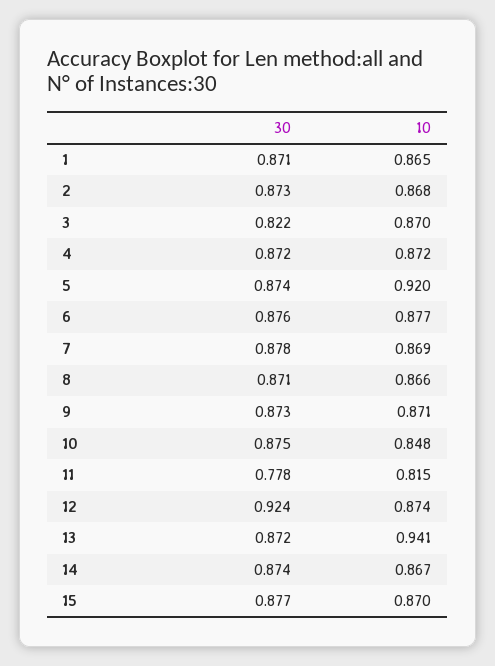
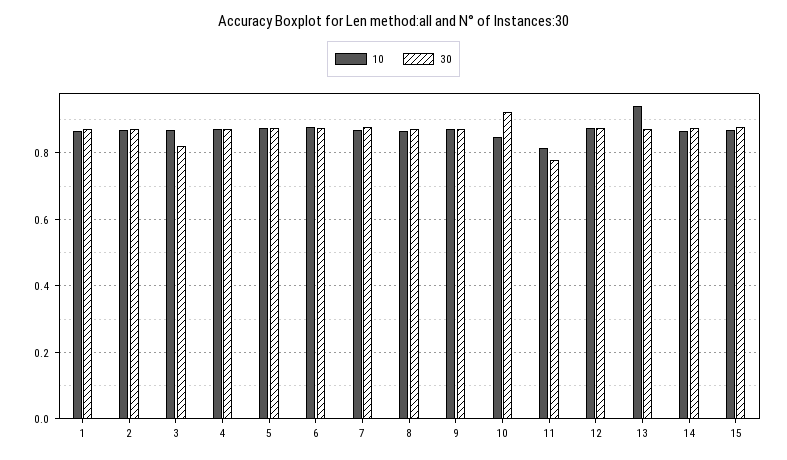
  {
    "30": {
      "1": 0.871,
      "2": 0.873,
      "3": 0.822,
      "4": 0.872,
      "5": 0.874,
      "6": 0.876,
      "7": 0.878,
      "8": 0.871,
      "9": 0.873,
-     "10": 0.875,
+     "10": 0.92,
      "11": 0.778,
-     "12": 0.924,
+     "12": 0.88,
      "13": 0.872,
      "14": 0.874,
      "15": 0.877
    },
    "10": {
      "1": 0.865,
      "2": 0.868,
      "3": 0.87,
      "4": 0.872,
-     "5": 0.92,
+     "5": 0.88,
      "6": 0.877,
      "7": 0.869,
      "8": 0.866,
      "9": 0.871,
      "10": 0.848,
      "11": 0.815,
      "12": 0.874,
      "13": 0.941,
      "14": 0.867,
      "15": 0.87
    }
  }

